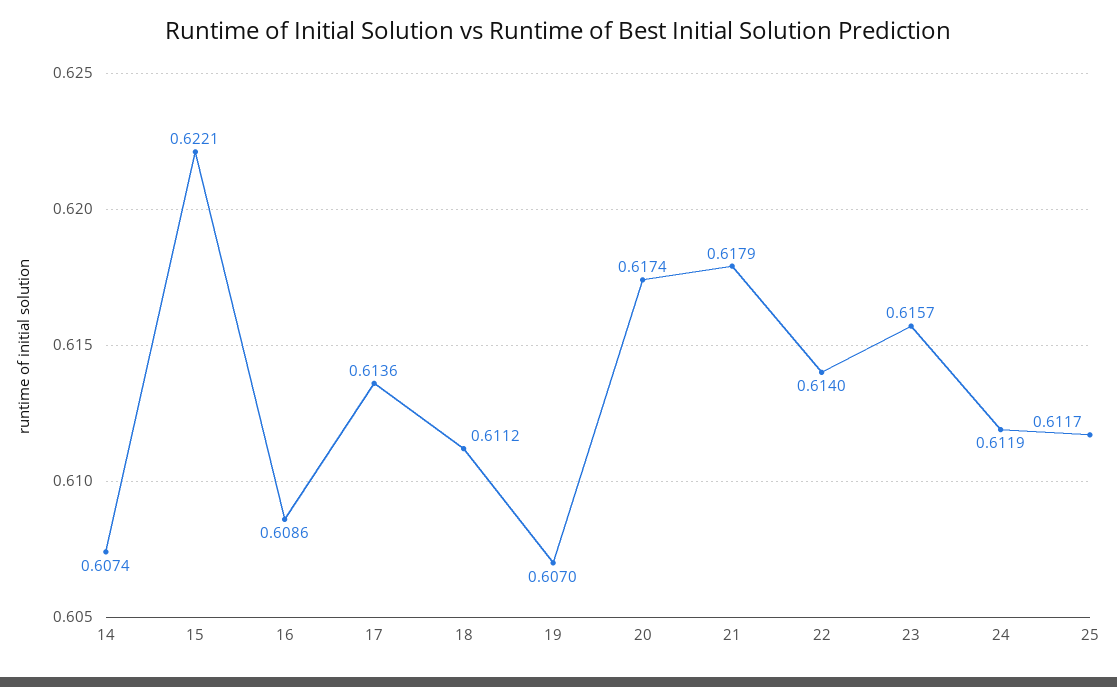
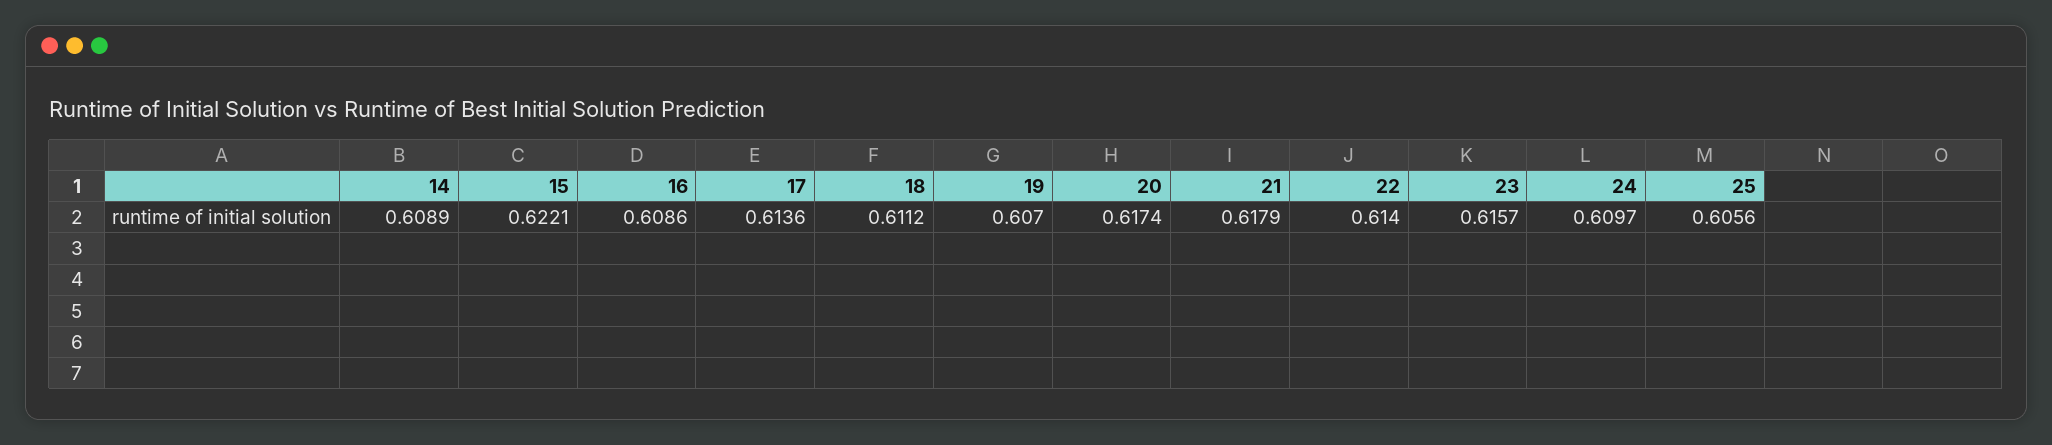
  {
-   "14": 0.6074,
+   "14": 0.6089,
    "15": 0.6221,
    "16": 0.6086,
    "17": 0.6136,
    "18": 0.6112,
    "19": 0.607,
    "20": 0.6174,
    "21": 0.6179,
    "22": 0.614,
    "23": 0.6157,
-   "24": 0.6119,
+   "24": 0.6097,
-   "25": 0.6117
+   "25": 0.6056
  }

